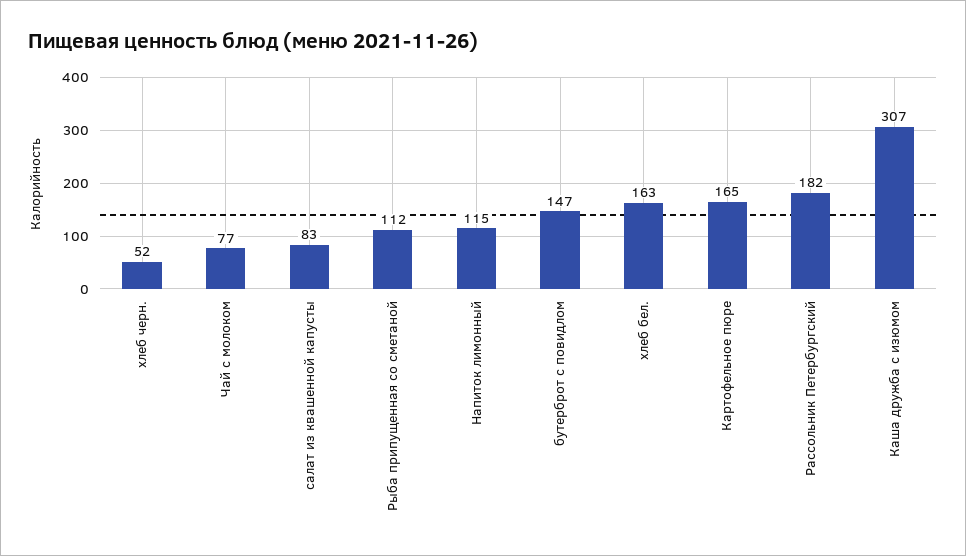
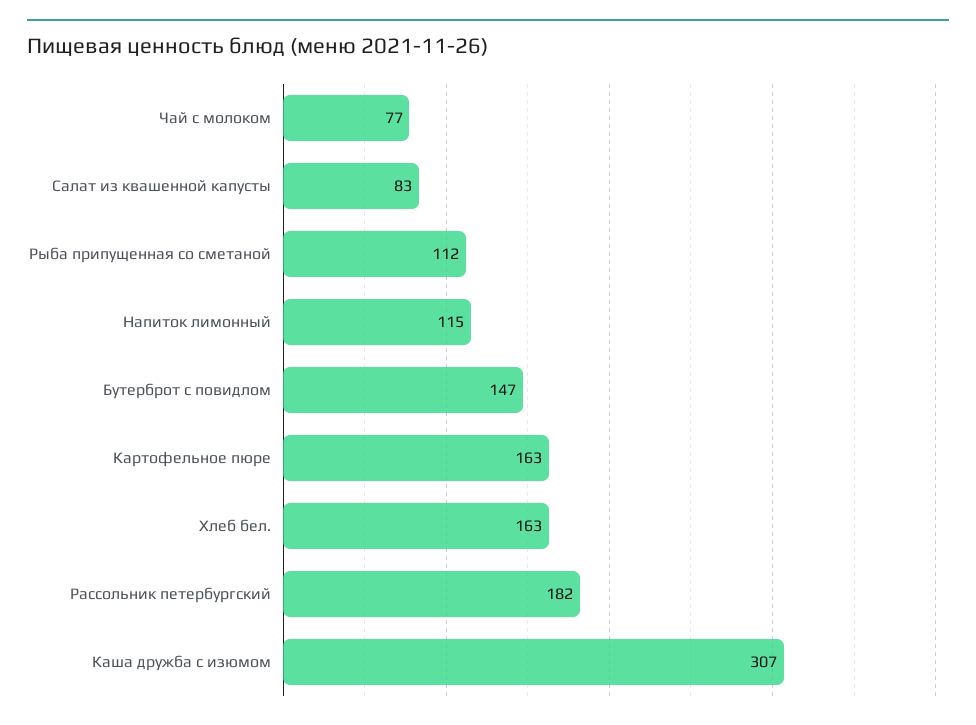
  {
-   "хлеб черн.": 52,
    "Чай с молоком": 77,
    "салат из квашенной капусты": 83,
    "Рыба припущенная со сметаной": 112,
    "Напиток лимонный": 115,
    "бутерброт с повидлом": 147,
    "хлеб бел.": 163,
-   "Картофельное пюре": 165,
+   "Картофельное пюре": 163,
    "Рассольник Петербургский": 182,
    "Каша дружба с изюмом": 307
  }

